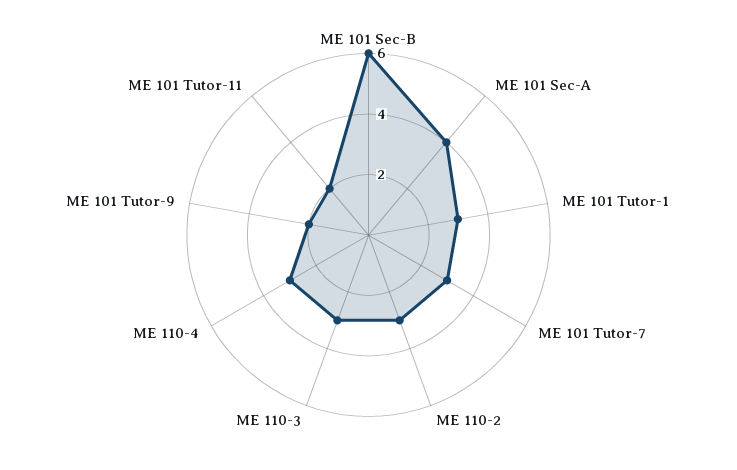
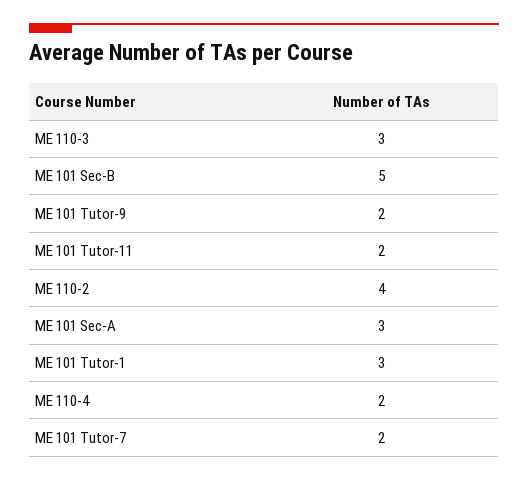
  {
-   "ME 101 Sec-B": 6,
+   "ME 101 Sec-B": 5,
-   "ME 101 Sec-A": 4,
+   "ME 101 Sec-A": 3,
    "ME 101 Tutor-1": 3,
-   "ME 101 Tutor-7": 3,
+   "ME 101 Tutor-7": 2,
-   "ME 110-2": 3,
+   "ME 110-2": 4,
    "ME 110-3": 3,
-   "ME 110-4": 3,
+   "ME 110-4": 2,
    "ME 101 Tutor-9": 2,
    "ME 101 Tutor-11": 2
  }

